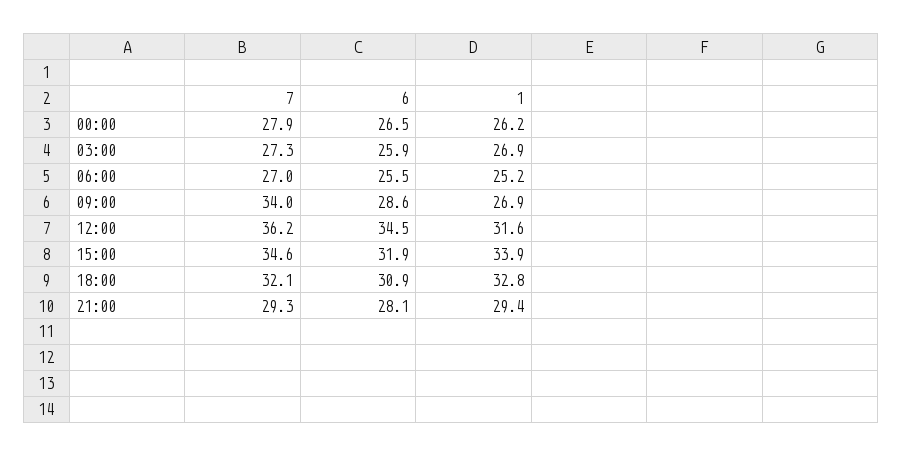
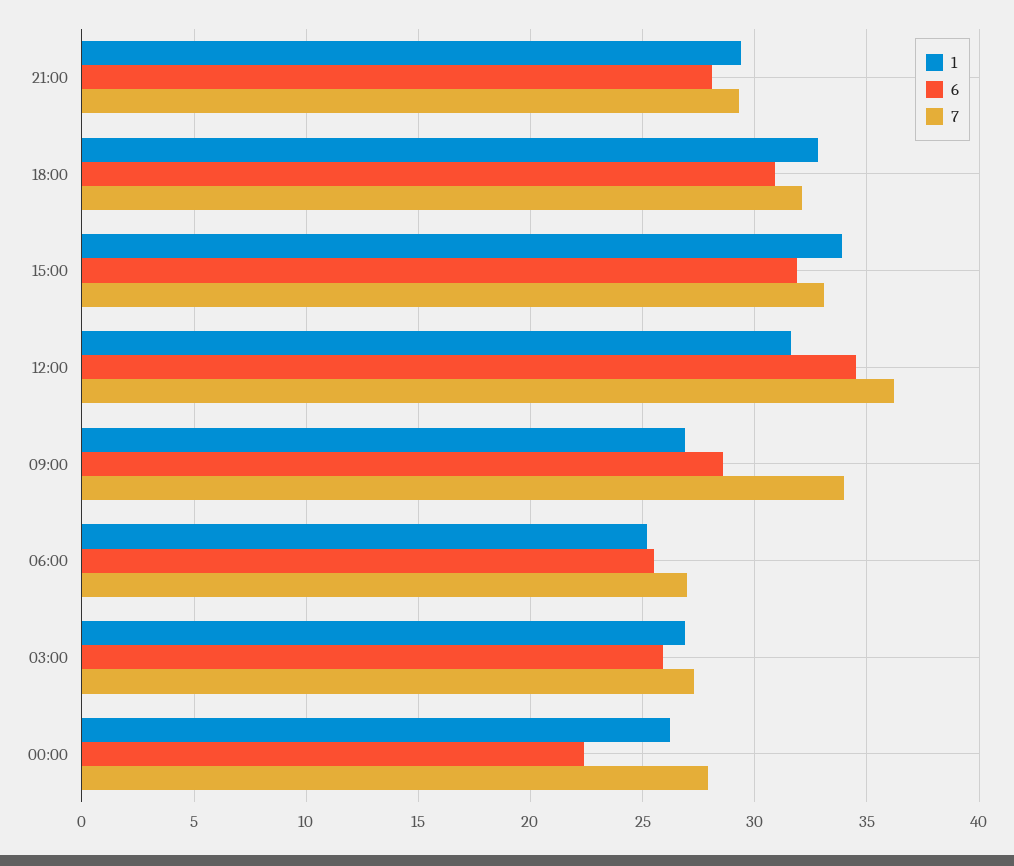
  {
    "7": {
      "00:00": 27.9,
      "03:00": 27.3,
      "06:00": 27,
      "09:00": 34,
      "12:00": 36.2,
-     "15:00": 34.6,
+     "15:00": 33,
      "18:00": 32.1,
      "21:00": 29.3
    },
    "6": {
-     "00:00": 26.5,
+     "00:00": 22.5,
      "03:00": 25.9,
      "06:00": 25.5,
      "09:00": 28.6,
      "12:00": 34.5,
      "15:00": 31.9,
      "18:00": 30.9,
      "21:00": 28.1
    },
    "1": {
      "00:00": 26.2,
      "03:00": 26.9,
      "06:00": 25.2,
      "09:00": 26.9,
      "12:00": 31.6,
      "15:00": 33.9,
      "18:00": 32.8,
      "21:00": 29.4
    }
  }

